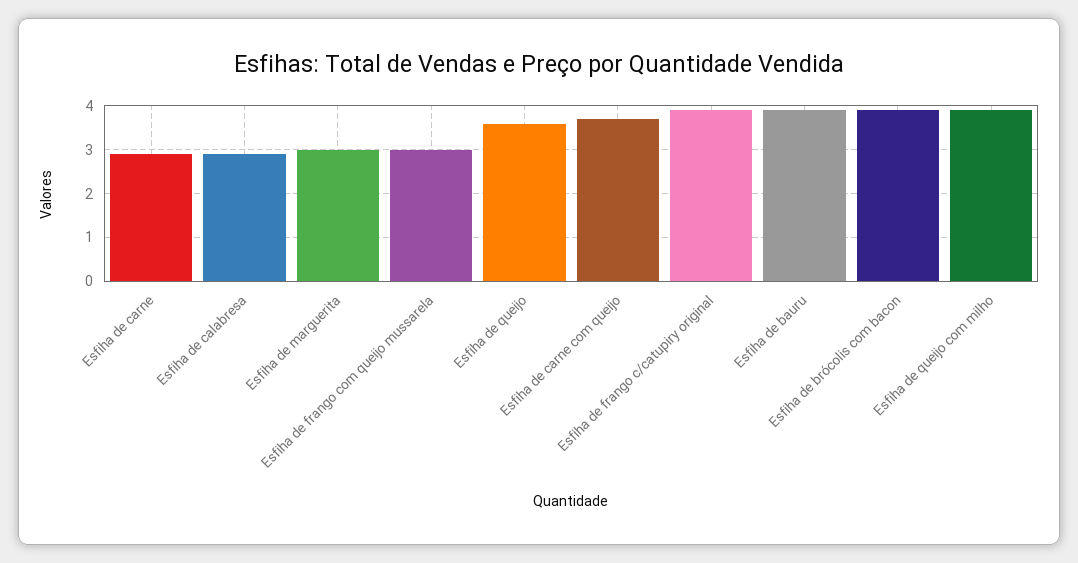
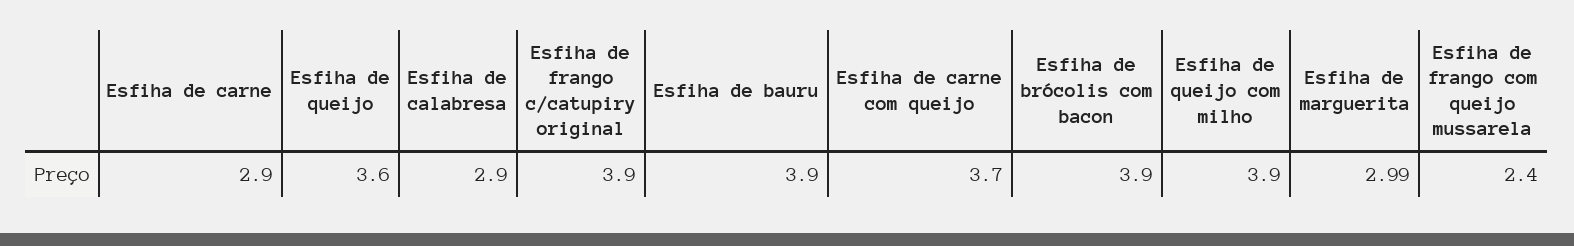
  {
    "Esfiha de carne": 2.9,
    "Esfiha de calabresa": 2.9,
    "Esfiha de marguerita": 2.99,
-   "Esfiha de frango com queijo mussarela": 3,
+   "Esfiha de frango com queijo mussarela": 2.4,
    "Esfiha de queijo": 3.6,
    "Esfiha de carne com queijo": 3.7,
    "Esfiha de frango c/catupiry original": 3.9,
    "Esfiha de bauru": 3.9,
    "Esfiha de brócolis com bacon": 3.9,
    "Esfiha de queijo com milho": 3.9
  }

